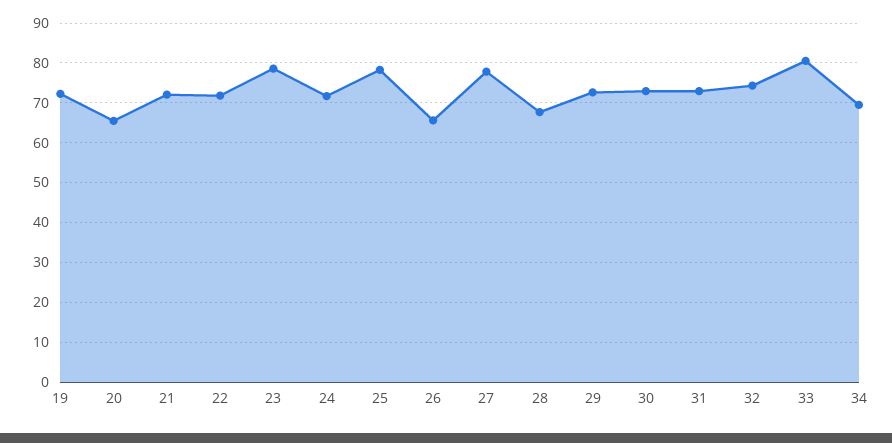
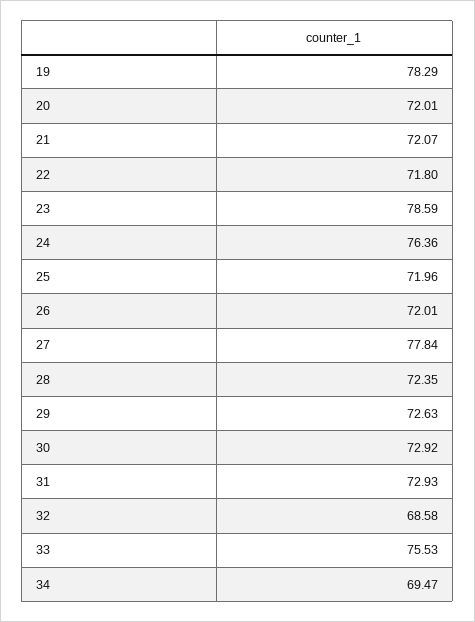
  {
-   "19": 72,
+   "19": 78.29,
-   "20": 66,
+   "20": 72.01,
    "21": 72.07,
    "22": 71.8,
    "23": 78.59,
-   "24": 72,
+   "24": 76.36,
-   "25": 78,
+   "25": 71.96,
-   "26": 66,
+   "26": 72.01,
    "27": 77.84,
-   "28": 68,
+   "28": 72.35,
    "29": 72.63,
    "30": 72.92,
    "31": 72.93,
-   "32": 74,
+   "32": 68.58,
-   "33": 80,
+   "33": 75.53,
    "34": 69.47
  }

